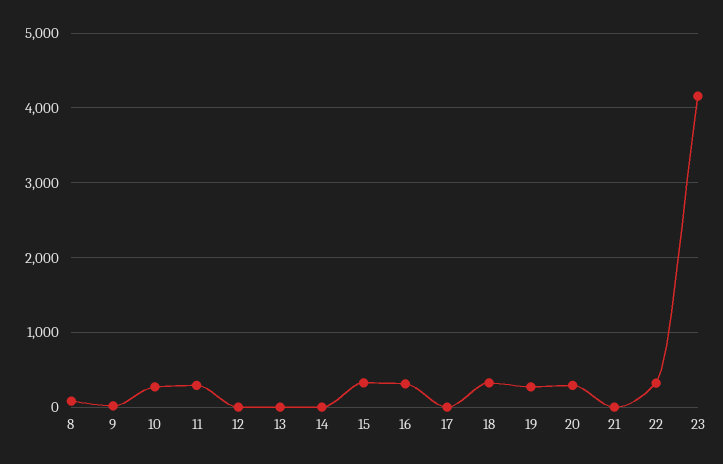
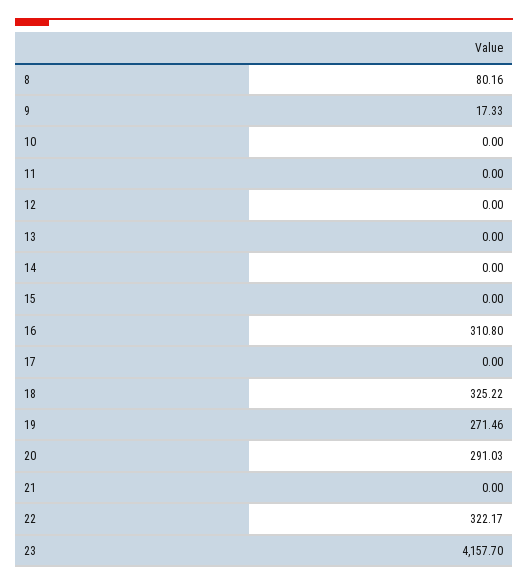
  {
    "8": 80.16,
    "9": 17.33,
-   "10": 300,
+   "10": 0,
-   "11": 300,
+   "11": 0,
    "12": 0,
    "13": 0,
    "14": 0,
-   "15": 300,
+   "15": 0,
    "16": 310.8,
    "17": 0,
    "18": 325.22,
    "19": 271.46,
    "20": 291.03,
    "21": 0,
    "22": 322.17,
    "23": 4157.7
  }

